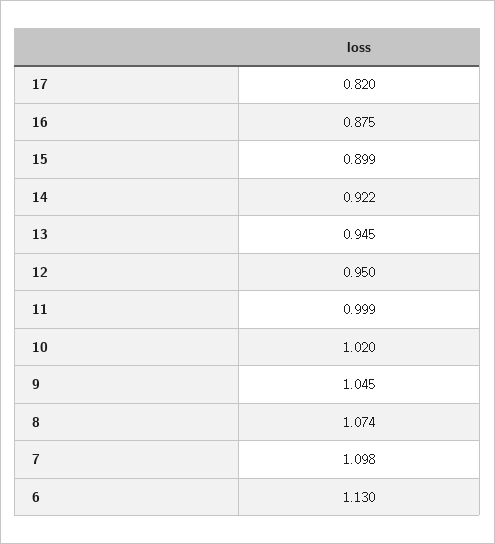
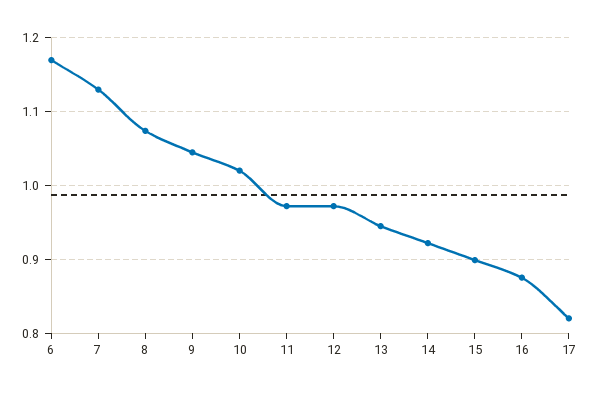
  {
    "17": 0.82,
    "16": 0.875,
    "15": 0.899,
    "14": 0.922,
    "13": 0.945,
-   "12": 0.95,
+   "12": 0.97,
-   "11": 0.999,
+   "11": 0.97,
    "10": 1.02,
    "9": 1.045,
    "8": 1.074,
-   "7": 1.098,
+   "7": 1.13,
-   "6": 1.13
+   "6": 1.17
  }

